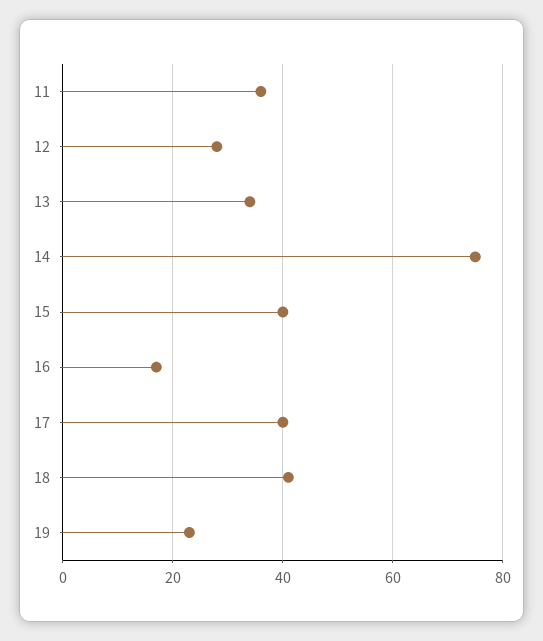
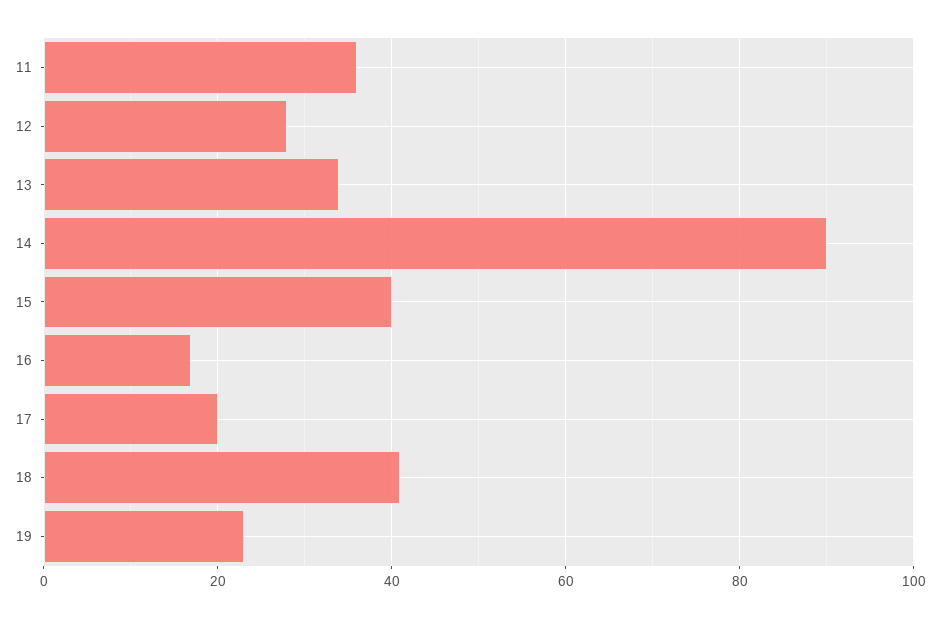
  {
    "11": 35,
    "12": 30,
    "13": 35,
-   "14": 75,
+   "14": 90,
    "15": 40,
    "16": 15,
-   "17": 40,
+   "17": 20,
    "18": 40,
    "19": 25
  }

